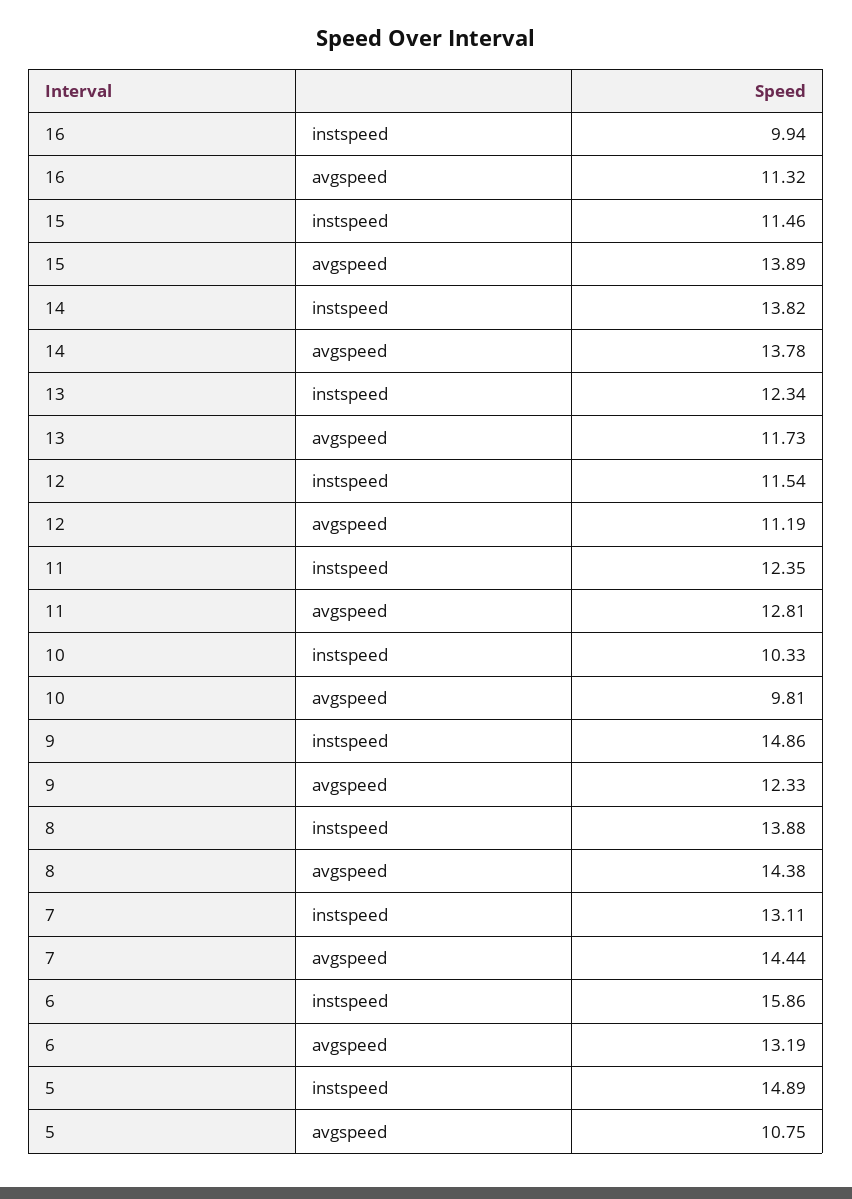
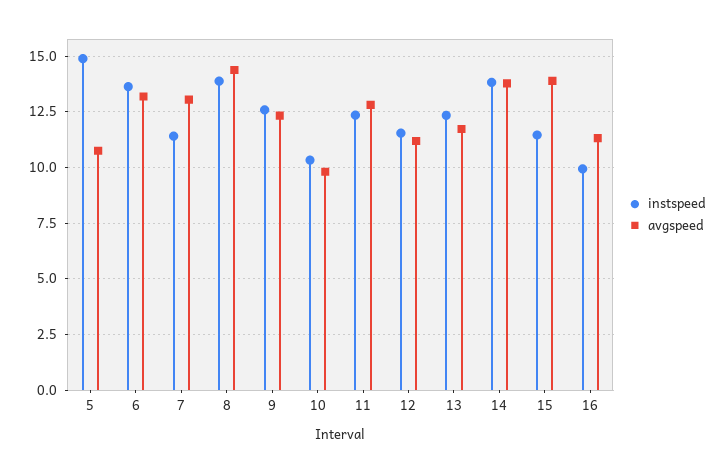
  {
    "instspeed": {
      "16": 9.94,
      "15": 11.46,
      "14": 13.82,
      "13": 12.34,
      "12": 11.54,
      "11": 12.35,
      "10": 10.33,
-     "9": 14.86,
+     "9": 12.5,
      "8": 13.88,
-     "7": 13.11,
+     "7": 11.5,
-     "6": 15.86,
+     "6": 13.5,
      "5": 14.89
    },
    "avgspeed": {
      "16": 11.32,
      "15": 13.89,
      "14": 13.78,
      "13": 11.73,
      "12": 11.19,
      "11": 12.81,
      "10": 9.81,
      "9": 12.33,
      "8": 14.38,
-     "7": 14.44,
+     "7": 13,
      "6": 13.19,
      "5": 10.75
    }
  }

